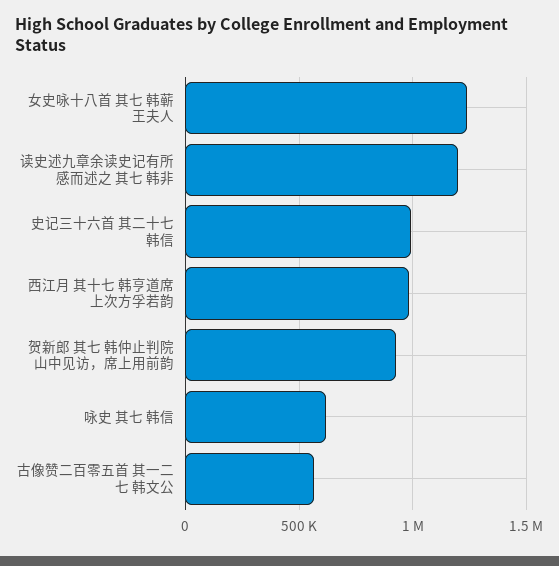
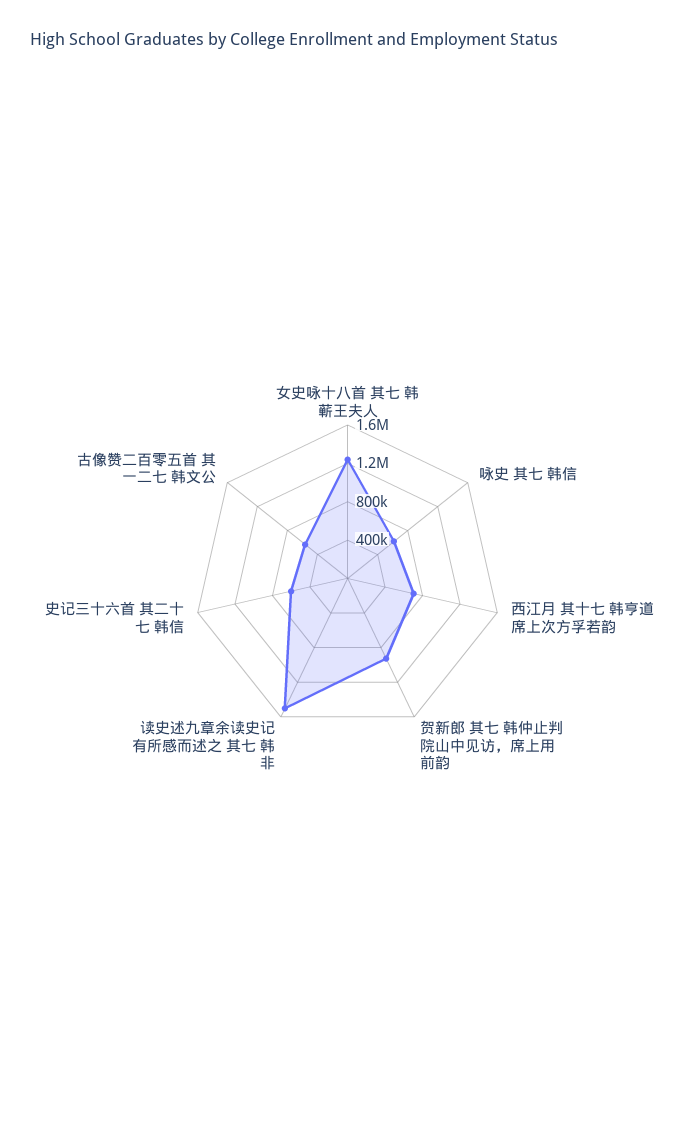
  {
    "女史咏十八首 其七 韩蕲王夫人": 1250000,
-   "读史述九章余读史记有所感而述之 其七 韩非": 1200000,
+   "读史述九章余读史记有所感而述之 其七 韩非": 1500000,
-   "史记三十六首 其二十七 韩信": 1000000,
+   "史记三十六首 其二十七 韩信": 600000,
-   "西江月 其十七 韩亨道席上次方孚若韵": 1000000,
+   "西江月 其十七 韩亨道席上次方孚若韵": 700000,
    "贺新郎 其七 韩仲止判院山中见访，席上用前韵": 950000,
    "咏史 其七 韩信": 600000,
    "古像赞二百零五首 其一二七 韩文公": 550000
  }

